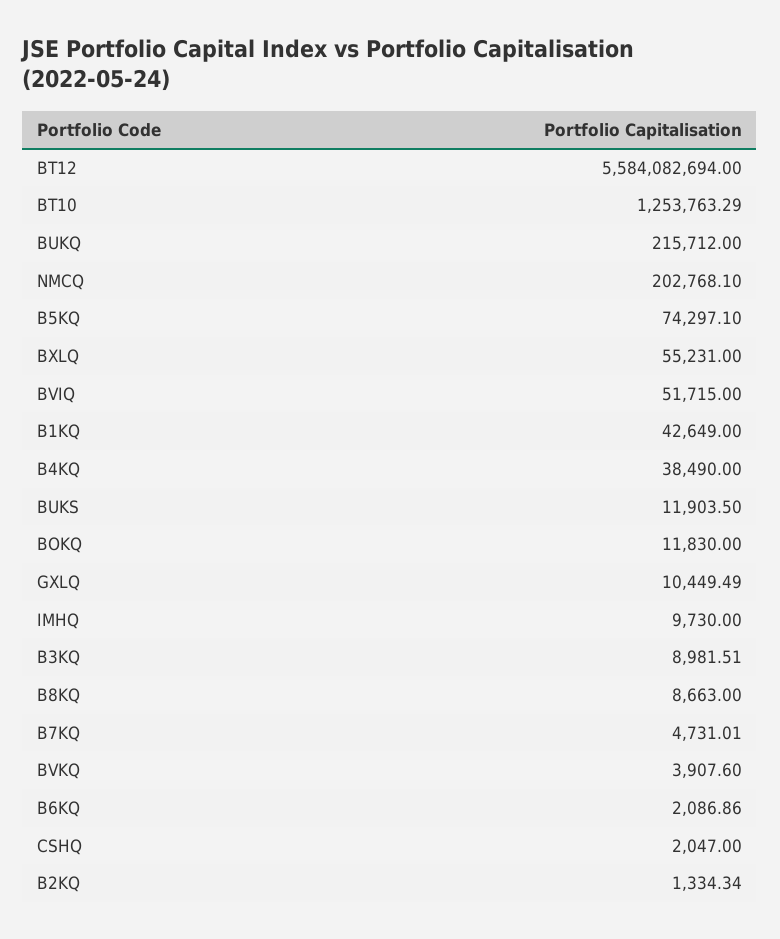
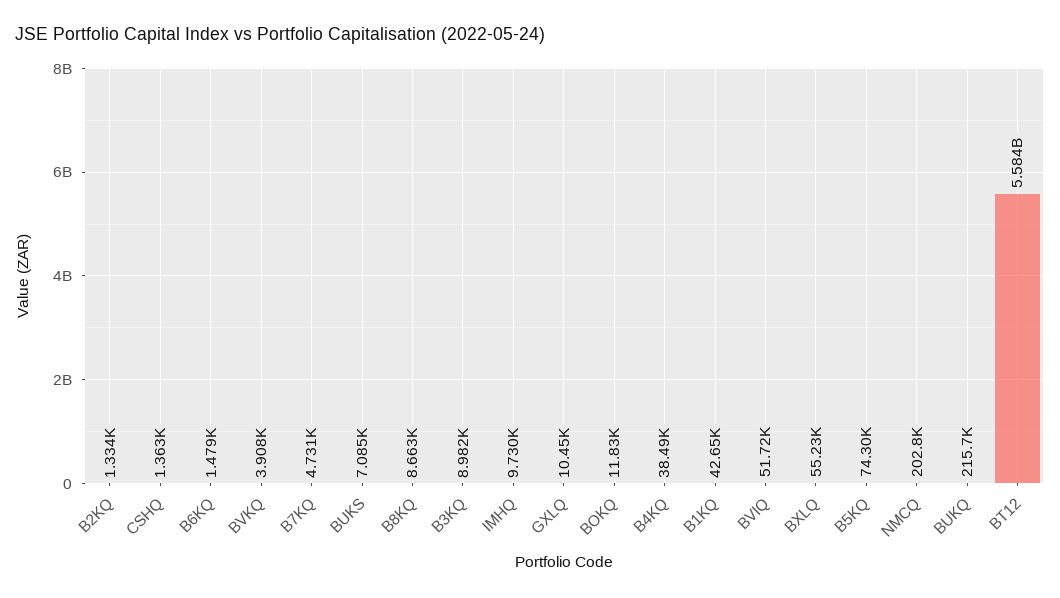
  {
    "BT12": 5584082694,
-   "BT10": 1253763.29,
    "BUKQ": 215712,
    "NMCQ": 202768.1,
    "B5KQ": 74297.1,
    "BXLQ": 55231,
    "BVIQ": 51715,
    "B1KQ": 42649,
    "B4KQ": 38490,
-   "BUKS": 11903.5,
+   "BUKS": 7085,
    "BOKQ": 11830,
    "GXLQ": 10449.49,
    "IMHQ": 9730,
    "B3KQ": 8981.51,
    "B8KQ": 8663,
    "B7KQ": 4731.01,
    "BVKQ": 3907.6,
-   "B6KQ": 2086.86,
+   "B6KQ": 1479,
-   "CSHQ": 2047,
+   "CSHQ": 1363,
    "B2KQ": 1334.34
  }

